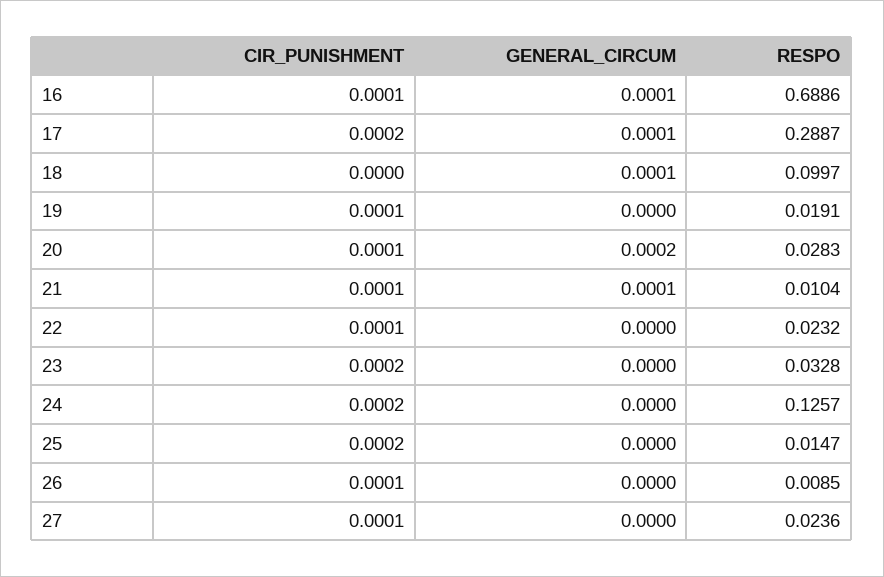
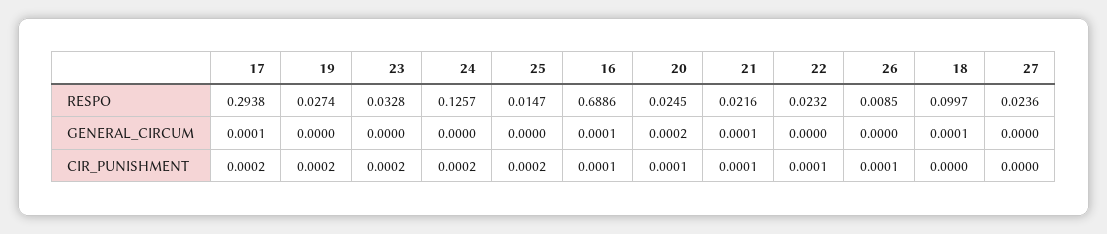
  {
    "CIR_PUNISHMENT": {
      "16": 0.0001,
      "17": 0.0002,
      "18": 0,
-     "19": 0.0001,
+     "19": 0.0002,
      "20": 0.0001,
      "21": 0.0001,
      "22": 0.0001,
      "23": 0.0002,
      "24": 0.0002,
      "25": 0.0002,
      "26": 0.0001,
-     "27": 0.0001
+     "27": 0
    },
    "GENERAL_CIRCUM": {
      "16": 0.0001,
      "17": 0.0001,
      "18": 0.0001,
      "19": 0,
      "20": 0.0002,
      "21": 0.0001,
      "22": 0,
      "23": 0,
      "24": 0,
      "25": 0,
      "26": 0,
      "27": 0
    },
    "RESPO": {
      "16": 0.6886,
-     "17": 0.2887,
+     "17": 0.2938,
      "18": 0.0997,
-     "19": 0.0191,
+     "19": 0.0274,
-     "20": 0.0283,
+     "20": 0.0245,
-     "21": 0.0104,
+     "21": 0.0216,
      "22": 0.0232,
      "23": 0.0328,
      "24": 0.1257,
      "25": 0.0147,
      "26": 0.0085,
      "27": 0.0236
    }
  }

